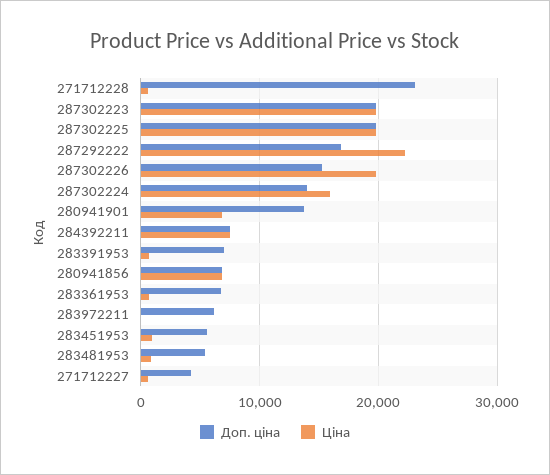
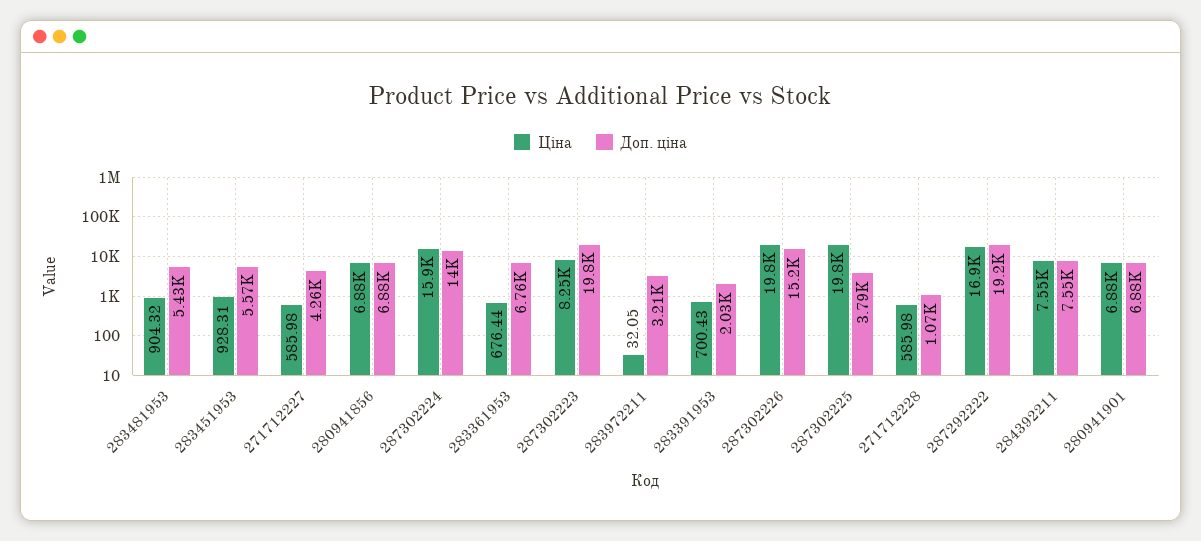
  {
    "Доп. ціна": {
-     "271712228": 23000,
+     "271712228": 1070,
      "287302223": 19800,
-     "287302225": 20000,
+     "287302225": 3790,
-     "287292222": 17000,
+     "287292222": 19200,
      "287302226": 15200,
      "287302224": 14000,
-     "280941901": 14000,
+     "280941901": 6880,
      "284392211": 7550,
-     "283391953": 7000,
+     "283391953": 2030,
      "280941856": 6880,
      "283361953": 6760,
-     "283972211": 6000,
+     "283972211": 3210,
      "283451953": 5570,
      "283481953": 5430,
      "271712227": 4260
    },
    "Ціна": {
      "271712228": 585.98,
-     "287302223": 20000,
+     "287302223": 8250,
      "287302225": 19800,
-     "287292222": 22000,
+     "287292222": 16900,
      "287302226": 19800,
      "287302224": 15900,
      "280941901": 6880,
      "284392211": 7550,
      "283391953": 700.43,
      "280941856": 6880,
      "283361953": 676.44,
      "283972211": 32.05,
      "283451953": 928.31,
      "283481953": 904.32,
      "271712227": 585.98
    }
  }

